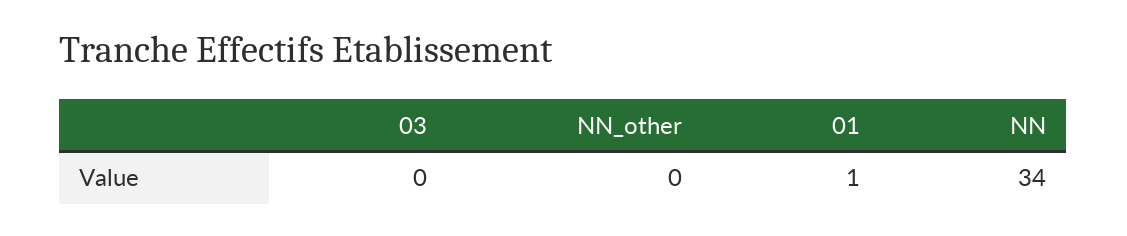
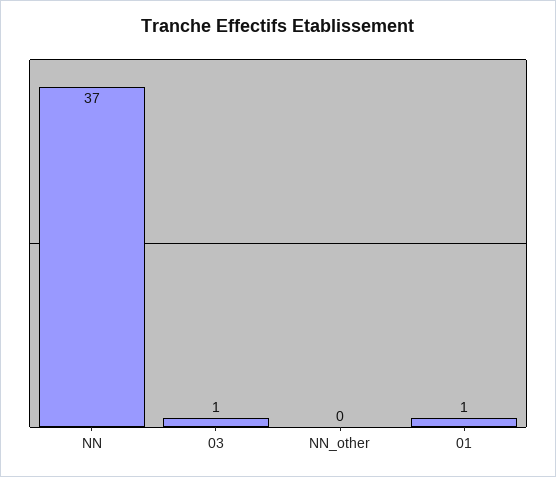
  {
-   "03": 0,
+   "03": 1,
    "NN_other": 0,
    "01": 1,
-   "NN": 34
+   "NN": 37
  }

